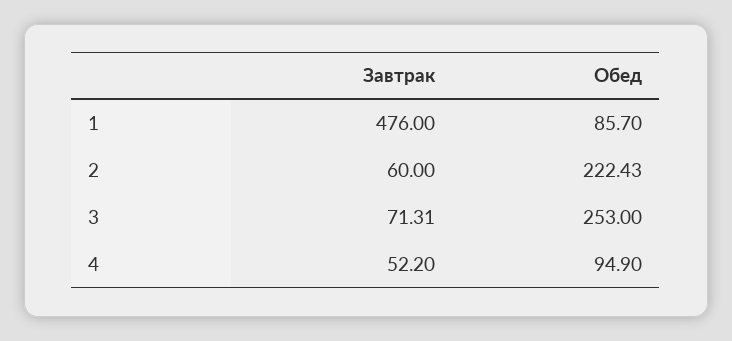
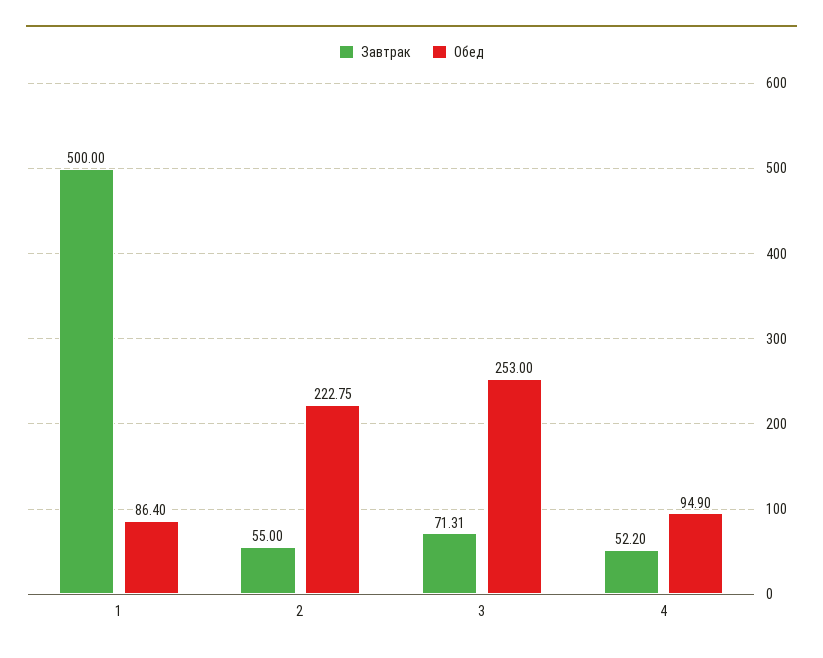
  {
    "Завтрак": {
-     "1": 476,
+     "1": 500,
-     "2": 60,
+     "2": 55,
      "3": 71.31,
      "4": 52.2
    },
    "Обед": {
-     "1": 85.7,
+     "1": 86.4,
-     "2": 222.43,
+     "2": 222.75,
      "3": 253,
      "4": 94.9
    }
  }

